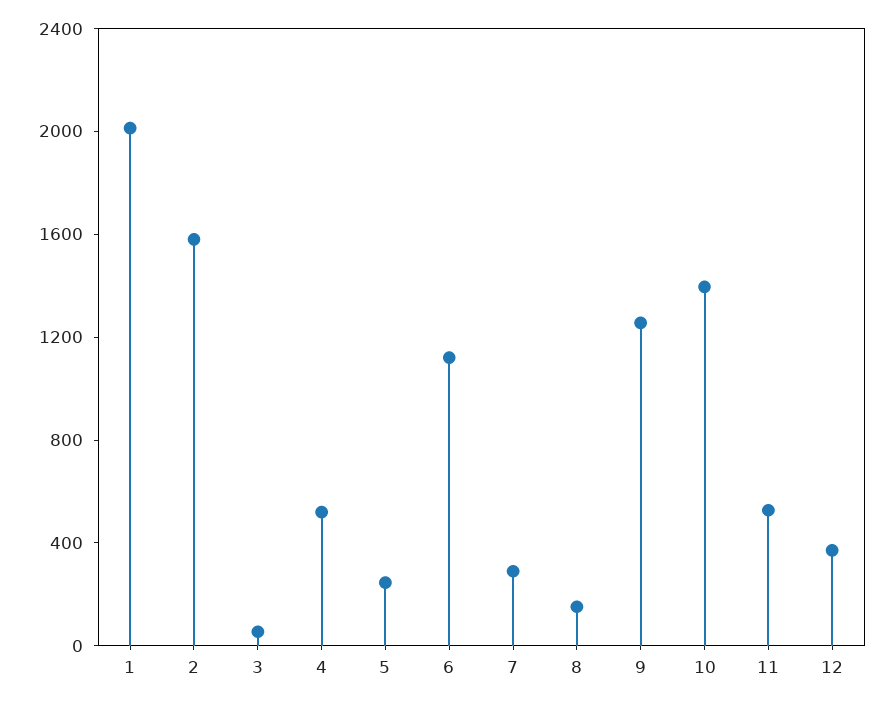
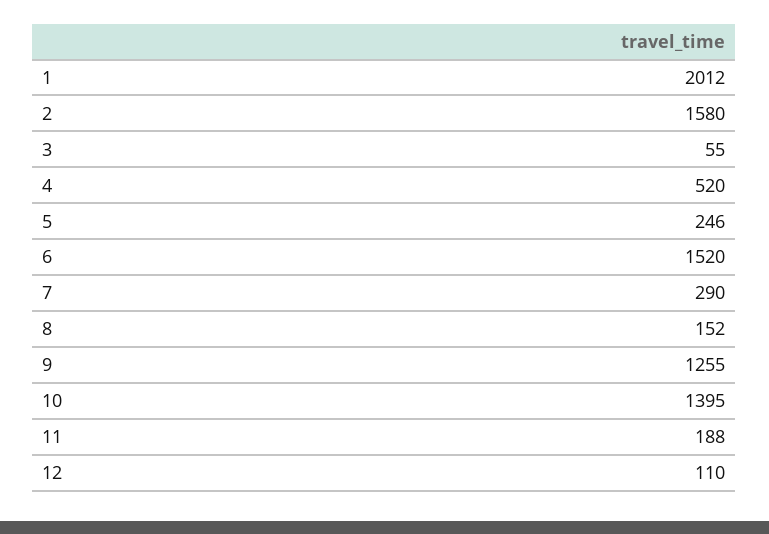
  {
    "1": 2012,
    "2": 1580,
    "3": 55,
    "4": 520,
    "5": 246,
-   "6": 1100,
+   "6": 1520,
    "7": 290,
    "8": 152,
    "9": 1255,
    "10": 1395,
-   "11": 500,
+   "11": 188,
-   "12": 400
+   "12": 110
  }

